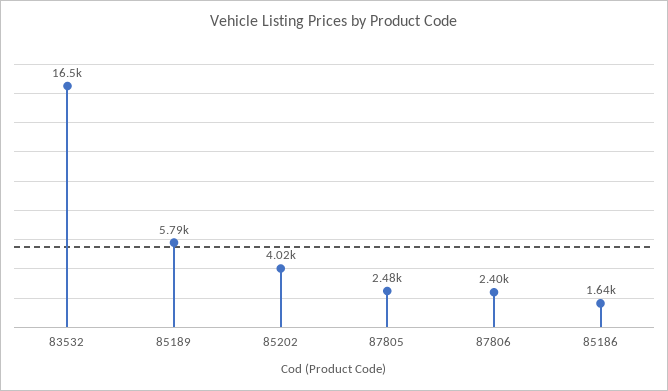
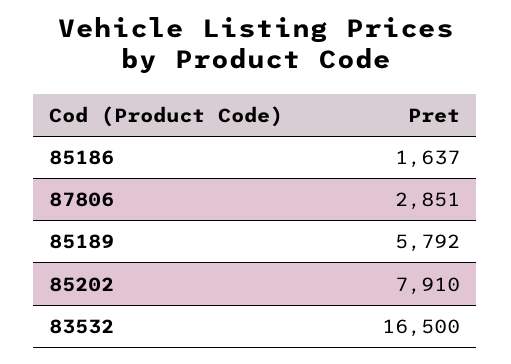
  {
    "83532": 16500,
    "85189": 5792,
-   "85202": 4020,
+   "85202": 7910,
-   "87805": 2480,
-   "87806": 2400,
+   "87806": 2851,
    "85186": 1637
  }

